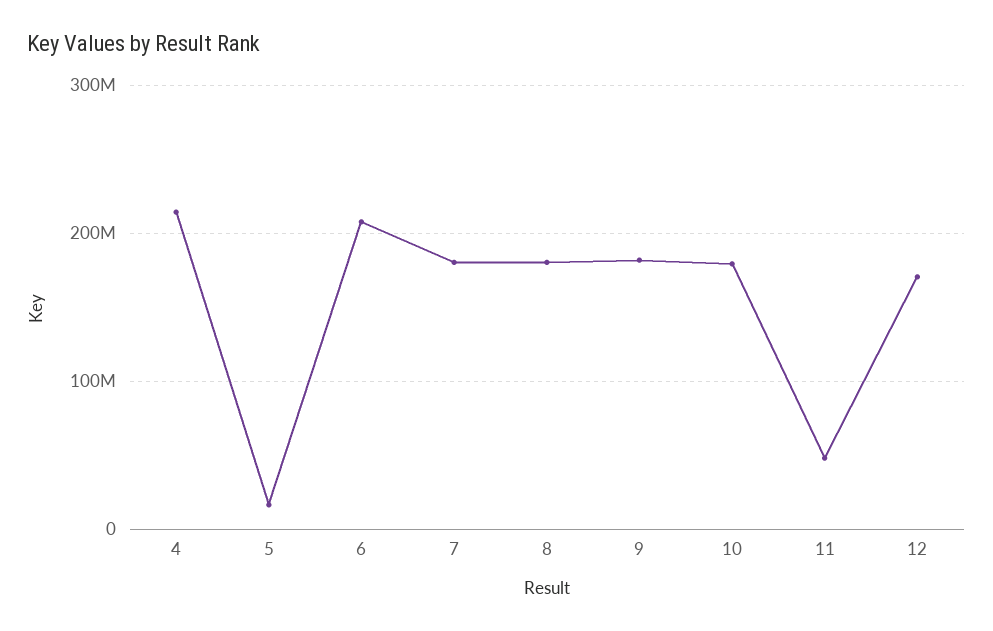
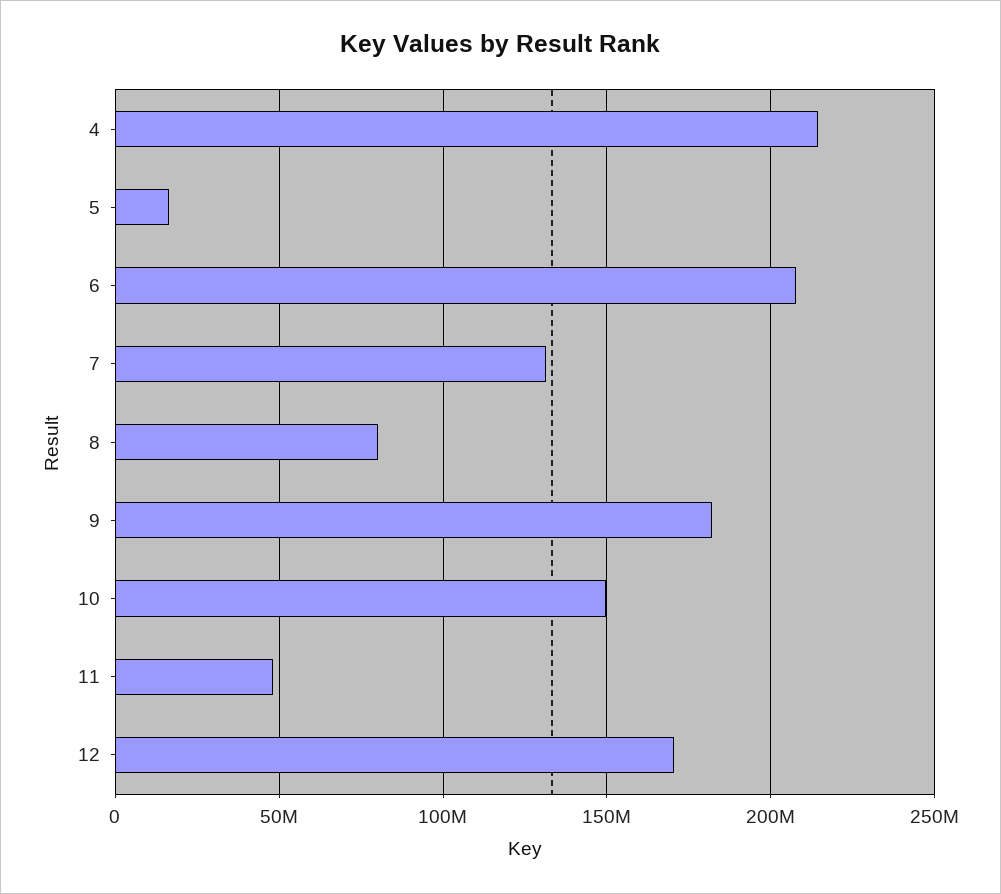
  {
    "4": 215000000,
    "5": 15000000,
    "6": 210000000,
-   "7": 180000000,
+   "7": 130000000,
-   "8": 180000000,
+   "8": 80000000,
    "9": 180000000,
-   "10": 180000000,
+   "10": 150000000,
    "11": 50000000,
    "12": 170000000
  }

